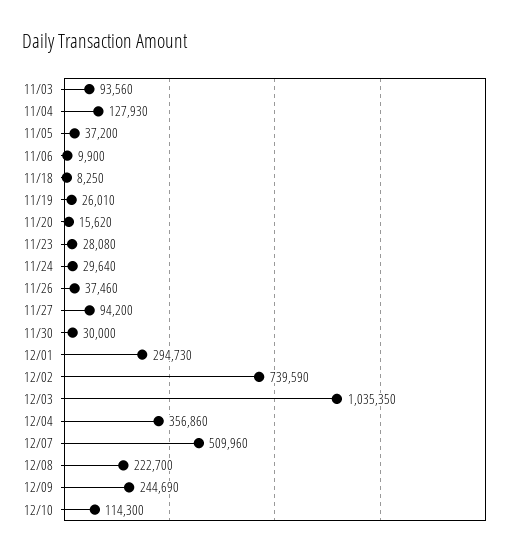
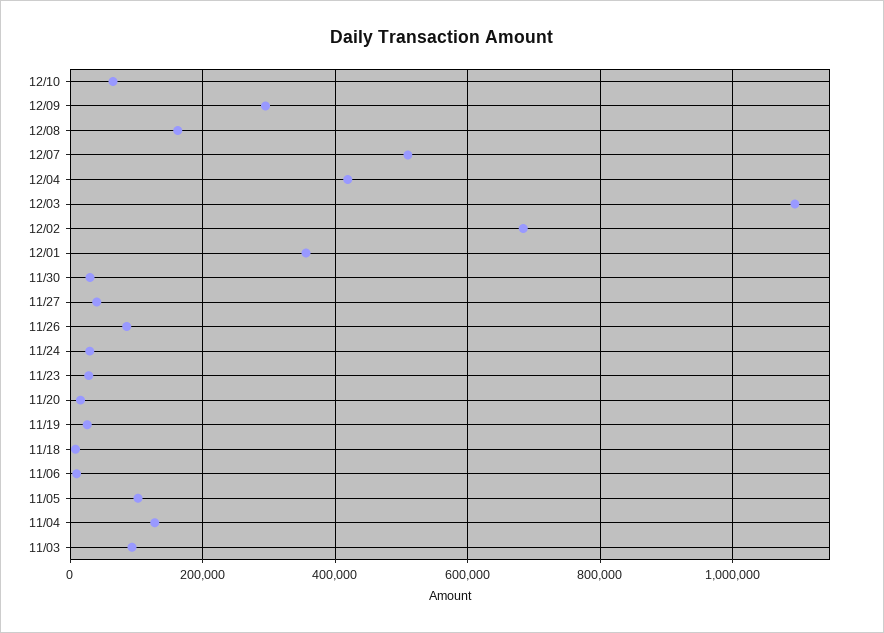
  {
    "11/03": 93560,
    "11/04": 127930,
-   "11/05": 37200,
+   "11/05": 100000,
    "11/06": 9900,
    "11/18": 8250,
    "11/19": 26010,
    "11/20": 15620,
    "11/23": 28080,
    "11/24": 29640,
-   "11/26": 37460,
+   "11/26": 80000,
-   "11/27": 94200,
+   "11/27": 40000,
    "11/30": 30000,
-   "12/01": 294730,
+   "12/01": 360000,
-   "12/02": 739590,
+   "12/02": 680000,
-   "12/03": 1035350,
+   "12/03": 1100000,
-   "12/04": 356860,
+   "12/04": 420000,
    "12/07": 509960,
-   "12/08": 222700,
+   "12/08": 160000,
-   "12/09": 244690,
+   "12/09": 300000,
-   "12/10": 114300
+   "12/10": 60000
  }

